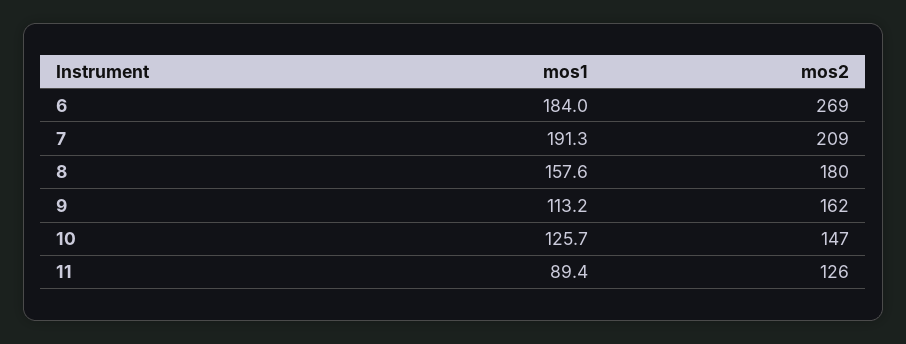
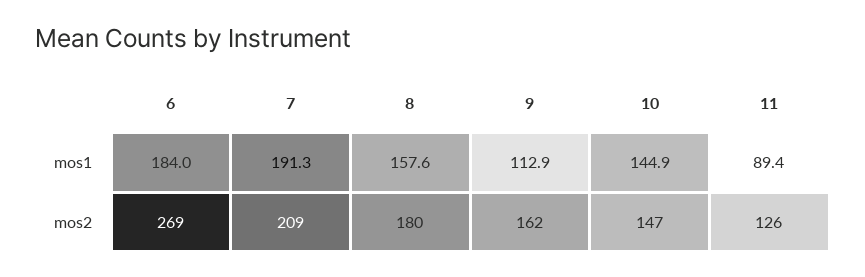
  {
    "mos1": {
      "6": 184,
      "7": 191.3,
      "8": 157.6,
-     "9": 113.2,
+     "9": 112.9,
-     "10": 125.7,
+     "10": 144.9,
      "11": 89.4
    },
    "mos2": {
      "6": 269,
      "7": 209,
      "8": 180,
      "9": 162,
      "10": 147,
      "11": 126
    }
  }

